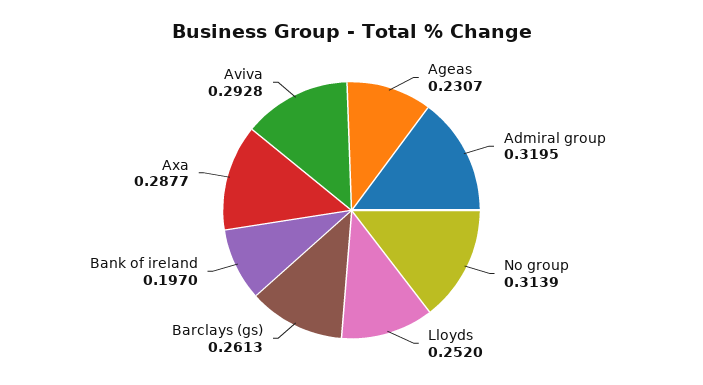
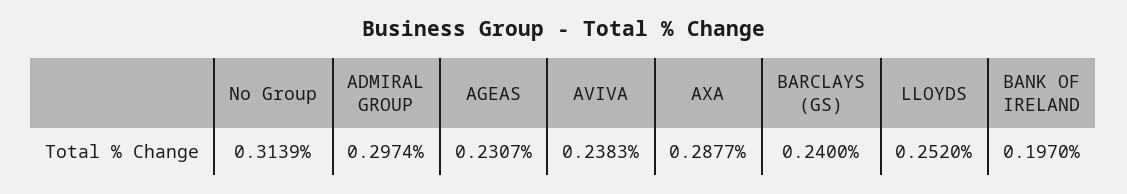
  {
    "Ageas": 0.2307,
-   "Admiral group": 0.3195,
+   "Admiral group": 0.2974,
    "No group": 0.3139,
    "Lloyds": 0.252,
-   "Barclays (gs)": 0.2613,
+   "Barclays (gs)": 0.24,
    "Bank of ireland": 0.197,
    "Axa": 0.2877,
-   "Aviva": 0.2928
+   "Aviva": 0.2383
  }

